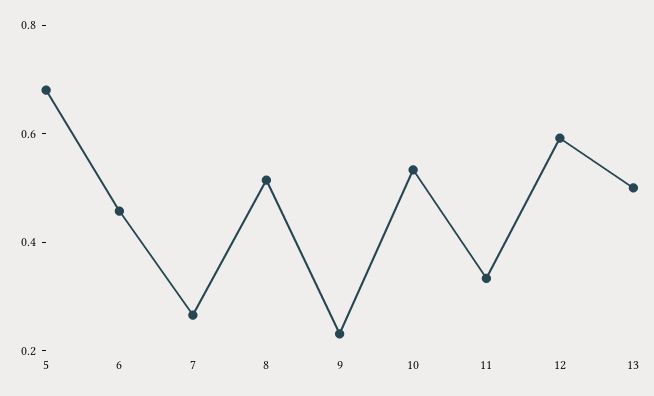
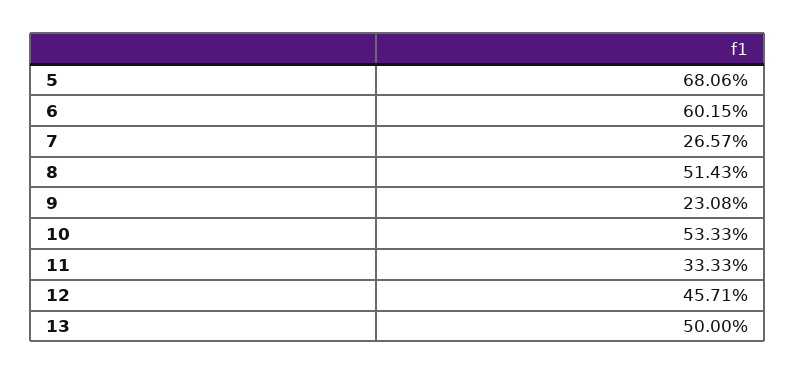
  {
    "5": 0.6806,
-   "6": 0.45,
+   "6": 0.6015,
    "7": 0.2657,
    "8": 0.5143,
    "9": 0.2308,
    "10": 0.5333,
    "11": 0.3333,
-   "12": 0.6,
+   "12": 0.4571,
    "13": 0.5
  }

